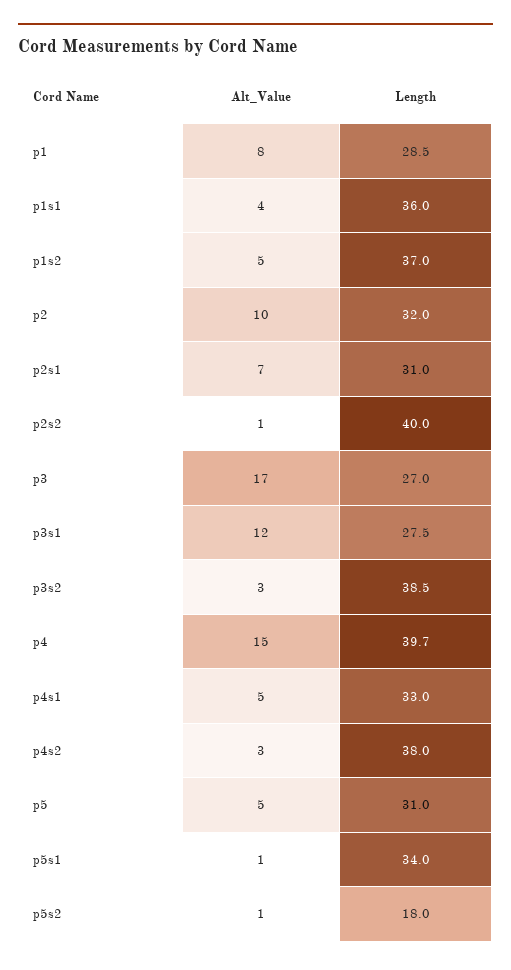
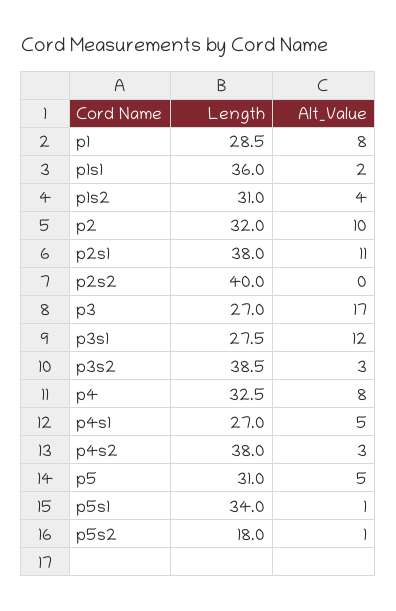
  {
    "Alt_Value": {
      "p1": 8,
-     "p1s1": 4,
+     "p1s1": 2,
-     "p1s2": 5,
+     "p1s2": 4,
      "p2": 10,
-     "p2s1": 7,
+     "p2s1": 11,
-     "p2s2": 1,
+     "p2s2": 0,
      "p3": 17,
      "p3s1": 12,
      "p3s2": 3,
-     "p4": 15,
+     "p4": 8,
      "p4s1": 5,
      "p4s2": 3,
      "p5": 5,
      "p5s1": 1,
      "p5s2": 1
    },
    "Length": {
      "p1": 28.5,
      "p1s1": 36,
-     "p1s2": 37,
+     "p1s2": 31,
      "p2": 32,
-     "p2s1": 31,
+     "p2s1": 38,
      "p2s2": 40,
      "p3": 27,
      "p3s1": 27.5,
      "p3s2": 38.5,
-     "p4": 39.7,
+     "p4": 32.5,
-     "p4s1": 33,
+     "p4s1": 27,
      "p4s2": 38,
      "p5": 31,
      "p5s1": 34,
      "p5s2": 18
    }
  }

